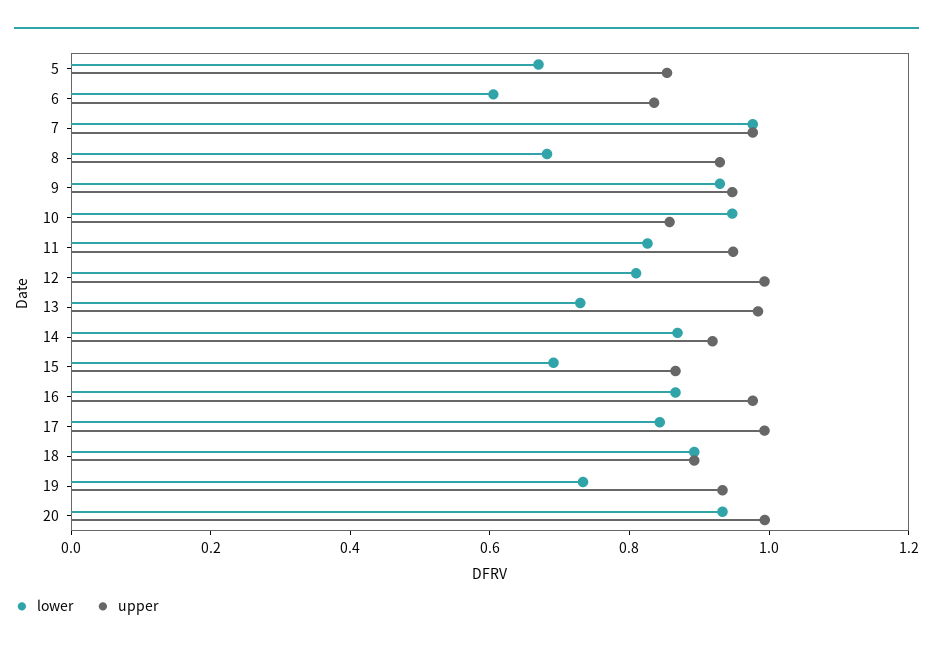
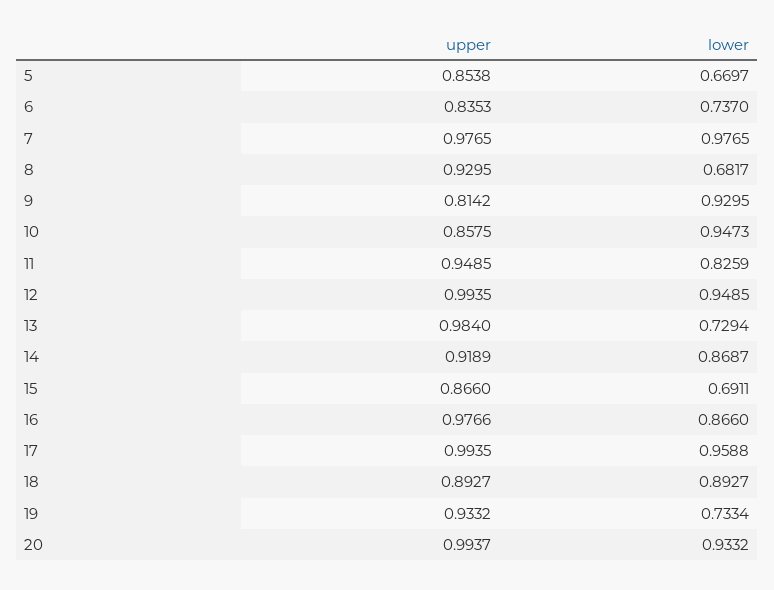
  {
    "lower": {
      "5": 0.6697,
-     "6": 0.6,
+     "6": 0.737,
      "7": 0.9765,
      "8": 0.6817,
      "9": 0.9295,
      "10": 0.9473,
      "11": 0.8259,
-     "12": 0.8,
+     "12": 0.9485,
      "13": 0.7294,
      "14": 0.8687,
      "15": 0.6911,
      "16": 0.866,
-     "17": 0.85,
+     "17": 0.9588,
      "18": 0.8927,
      "19": 0.7334,
      "20": 0.9332
    },
    "upper": {
      "5": 0.8538,
      "6": 0.8353,
      "7": 0.9765,
      "8": 0.9295,
-     "9": 0.95,
+     "9": 0.8142,
      "10": 0.8575,
      "11": 0.9485,
      "12": 0.9935,
      "13": 0.984,
      "14": 0.9189,
      "15": 0.866,
      "16": 0.9766,
      "17": 0.9935,
      "18": 0.8927,
      "19": 0.9332,
      "20": 0.9937
    }
  }

